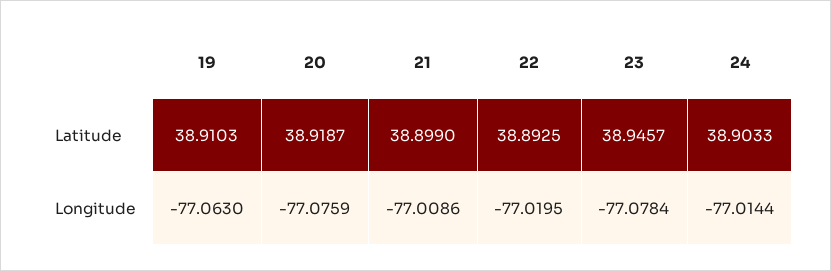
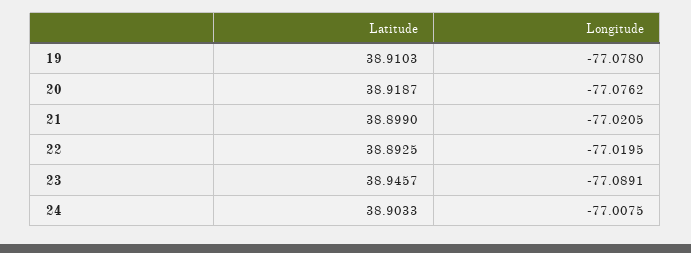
  {
    "19": {
      "Latitude": 38.9103,
-     "Longitude": -77.063
+     "Longitude": -77.078
    },
    "20": {
      "Latitude": 38.9187,
-     "Longitude": -77.0759
+     "Longitude": -77.0762
    },
    "21": {
      "Latitude": 38.899,
-     "Longitude": -77.0086
+     "Longitude": -77.0205
    },
    "22": {
      "Latitude": 38.8925,
      "Longitude": -77.0195
    },
    "23": {
      "Latitude": 38.9457,
-     "Longitude": -77.0784
+     "Longitude": -77.0891
    },
    "24": {
      "Latitude": 38.9033,
-     "Longitude": -77.0144
+     "Longitude": -77.0075
    }
  }

